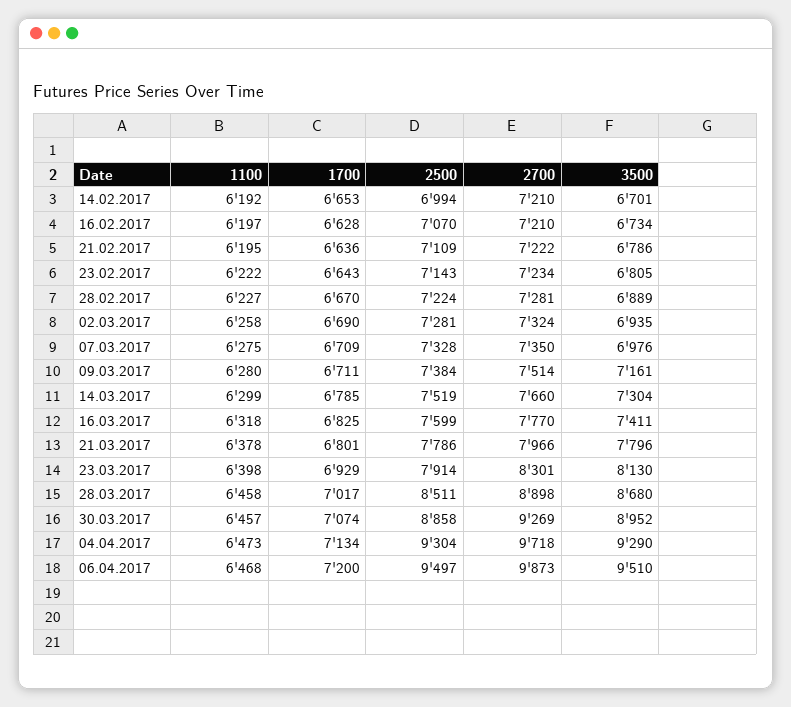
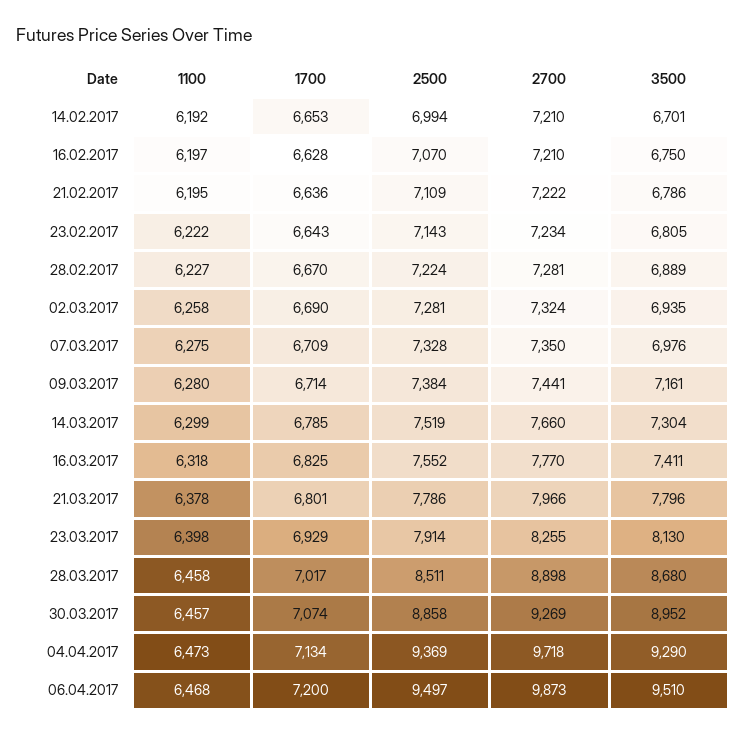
  {
    "1100": {
      "14.02.2017": 6192,
      "16.02.2017": 6197,
      "21.02.2017": 6195,
      "23.02.2017": 6222,
      "28.02.2017": 6227,
      "02.03.2017": 6258,
      "07.03.2017": 6275,
      "09.03.2017": 6280,
      "14.03.2017": 6299,
      "16.03.2017": 6318,
      "21.03.2017": 6378,
      "23.03.2017": 6398,
      "28.03.2017": 6458,
      "30.03.2017": 6457,
      "04.04.2017": 6473,
      "06.04.2017": 6468
    },
    "1700": {
      "14.02.2017": 6653,
      "16.02.2017": 6628,
      "21.02.2017": 6636,
      "23.02.2017": 6643,
      "28.02.2017": 6670,
      "02.03.2017": 6690,
      "07.03.2017": 6709,
-     "09.03.2017": 6711,
+     "09.03.2017": 6714,
      "14.03.2017": 6785,
      "16.03.2017": 6825,
      "21.03.2017": 6801,
      "23.03.2017": 6929,
      "28.03.2017": 7017,
      "30.03.2017": 7074,
      "04.04.2017": 7134,
      "06.04.2017": 7200
    },
    "2500": {
      "14.02.2017": 6994,
      "16.02.2017": 7070,
      "21.02.2017": 7109,
      "23.02.2017": 7143,
      "28.02.2017": 7224,
      "02.03.2017": 7281,
      "07.03.2017": 7328,
      "09.03.2017": 7384,
      "14.03.2017": 7519,
-     "16.03.2017": 7599,
+     "16.03.2017": 7552,
      "21.03.2017": 7786,
      "23.03.2017": 7914,
      "28.03.2017": 8511,
      "30.03.2017": 8858,
-     "04.04.2017": 9304,
+     "04.04.2017": 9369,
      "06.04.2017": 9497
    },
    "2700": {
      "14.02.2017": 7210,
      "16.02.2017": 7210,
      "21.02.2017": 7222,
      "23.02.2017": 7234,
      "28.02.2017": 7281,
      "02.03.2017": 7324,
      "07.03.2017": 7350,
-     "09.03.2017": 7514,
+     "09.03.2017": 7441,
      "14.03.2017": 7660,
      "16.03.2017": 7770,
      "21.03.2017": 7966,
-     "23.03.2017": 8301,
+     "23.03.2017": 8255,
      "28.03.2017": 8898,
      "30.03.2017": 9269,
      "04.04.2017": 9718,
      "06.04.2017": 9873
    },
    "3500": {
      "14.02.2017": 6701,
-     "16.02.2017": 6734,
+     "16.02.2017": 6750,
      "21.02.2017": 6786,
      "23.02.2017": 6805,
      "28.02.2017": 6889,
      "02.03.2017": 6935,
      "07.03.2017": 6976,
      "09.03.2017": 7161,
      "14.03.2017": 7304,
      "16.03.2017": 7411,
      "21.03.2017": 7796,
      "23.03.2017": 8130,
      "28.03.2017": 8680,
      "30.03.2017": 8952,
      "04.04.2017": 9290,
      "06.04.2017": 9510
    }
  }

